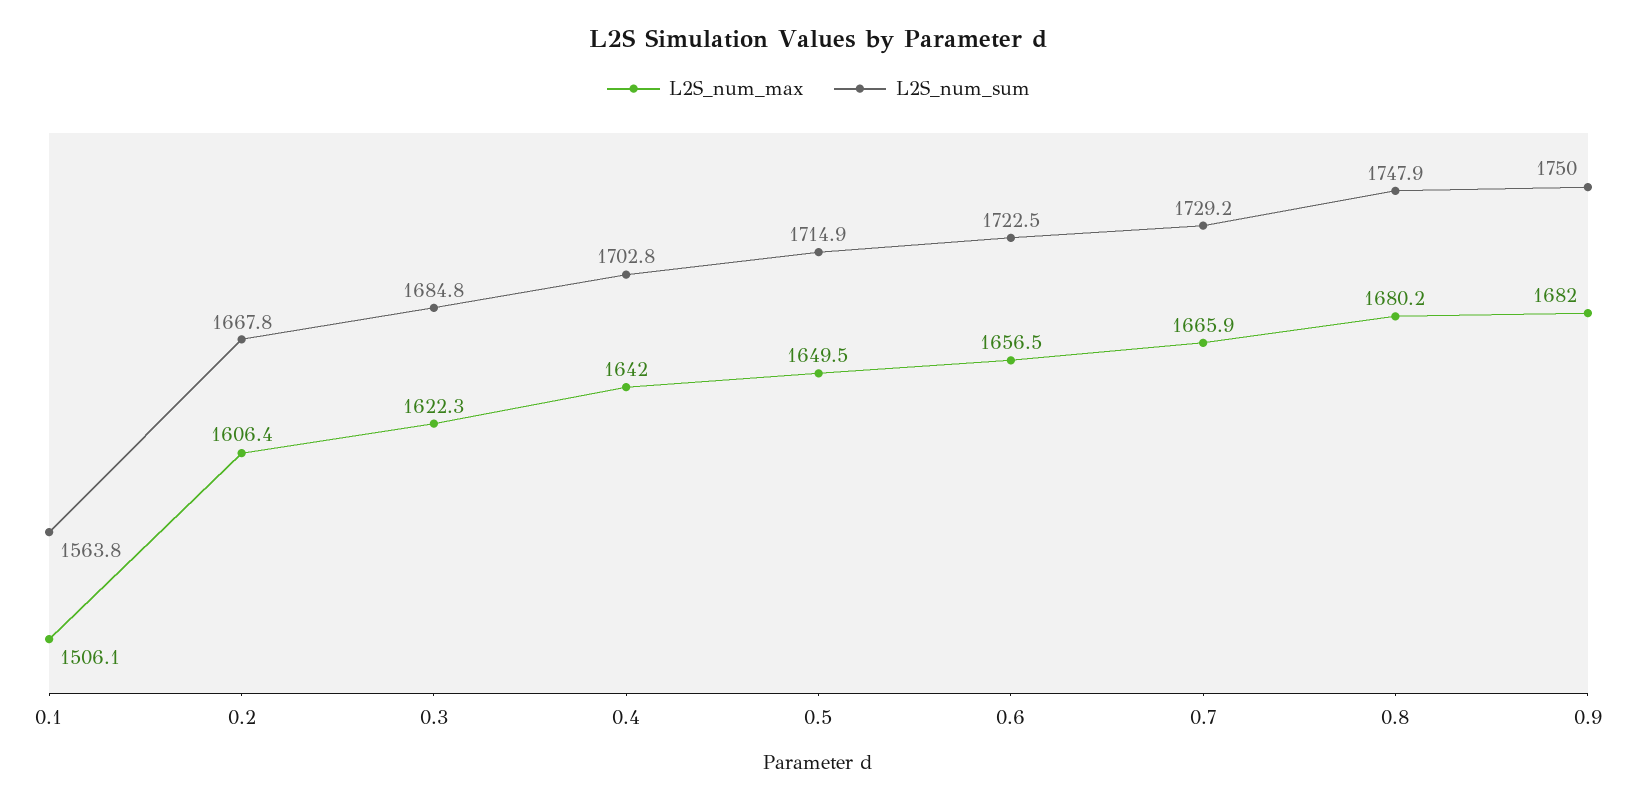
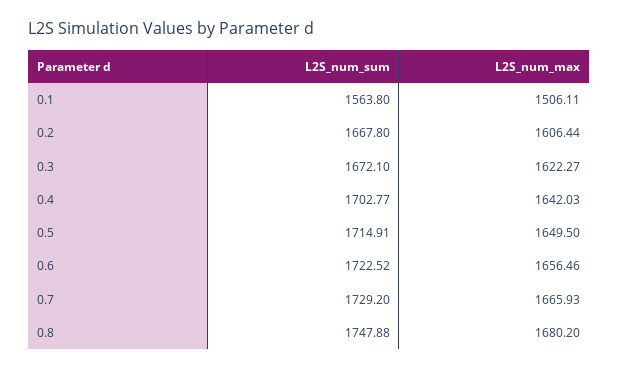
  {
    "L2S_num_max": {
      "0.1": 1506.11,
      "0.2": 1606.44,
      "0.3": 1622.27,
      "0.4": 1642.03,
      "0.5": 1649.5,
      "0.6": 1656.46,
      "0.7": 1665.93,
-     "0.8": 1680.2,
+     "0.8": 1680.2
-     "0.9": 1682
    },
    "L2S_num_sum": {
      "0.1": 1563.8,
      "0.2": 1667.8,
-     "0.3": 1684.8,
+     "0.3": 1672.1,
      "0.4": 1702.77,
      "0.5": 1714.91,
      "0.6": 1722.52,
      "0.7": 1729.2,
-     "0.8": 1747.88,
+     "0.8": 1747.88
-     "0.9": 1750
    }
  }

